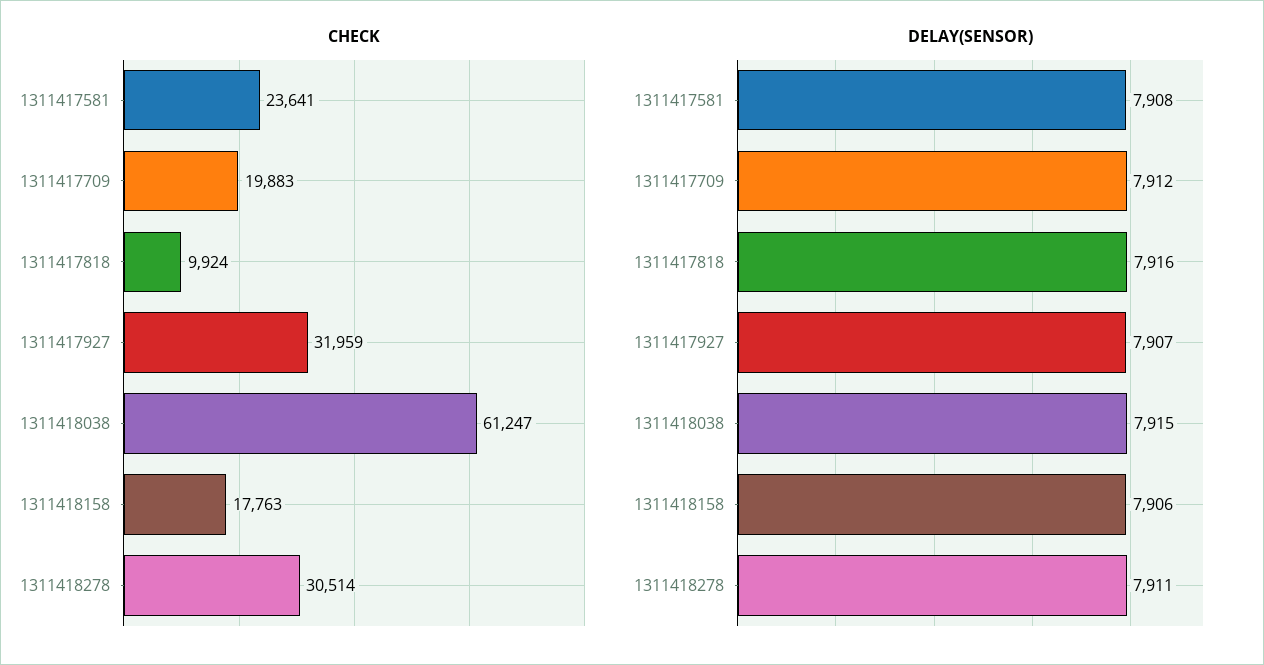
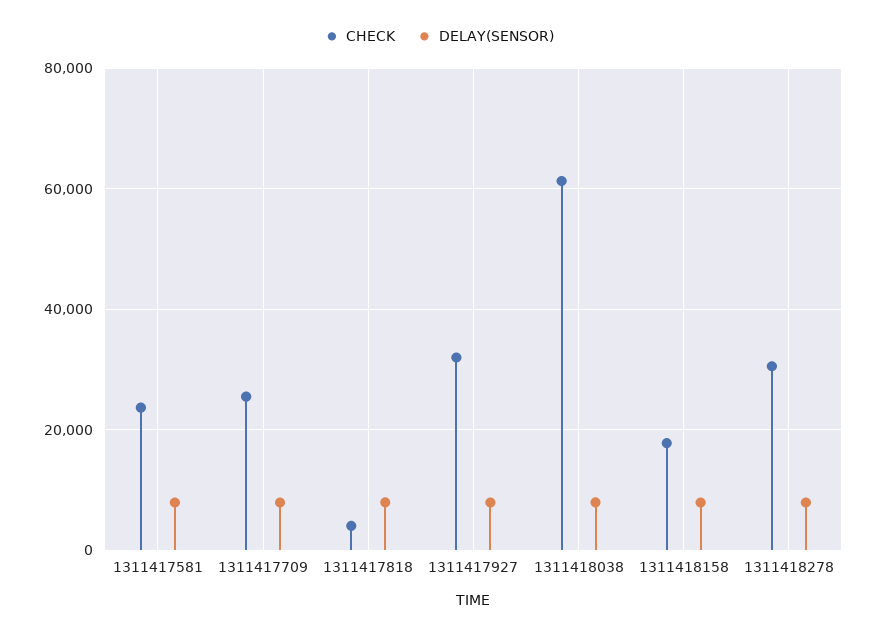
  {
    "CHECK": {
      "1311417581": 23641,
-     "1311417709": 19883,
+     "1311417709": 26000,
-     "1311417818": 9924,
+     "1311417818": 4000,
      "1311417927": 31959,
      "1311418038": 61247,
      "1311418158": 17763,
      "1311418278": 30514
    },
    "DELAY(SENSOR)": {
      "1311417581": 7908,
      "1311417709": 7912,
      "1311417818": 7916,
      "1311417927": 7907,
      "1311418038": 7915,
      "1311418158": 7906,
      "1311418278": 7911
    }
  }

